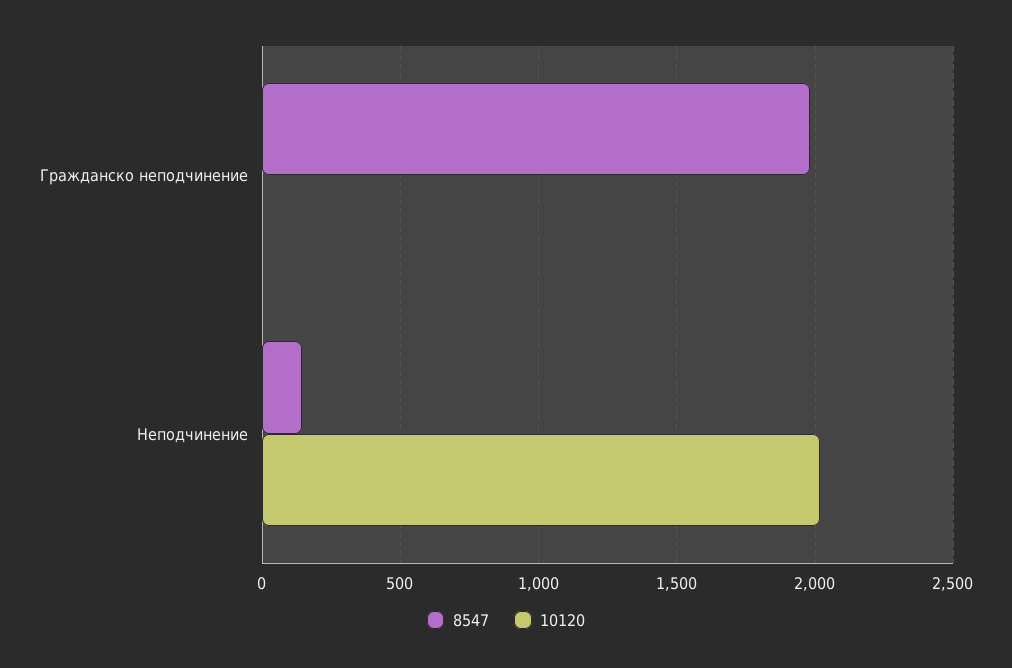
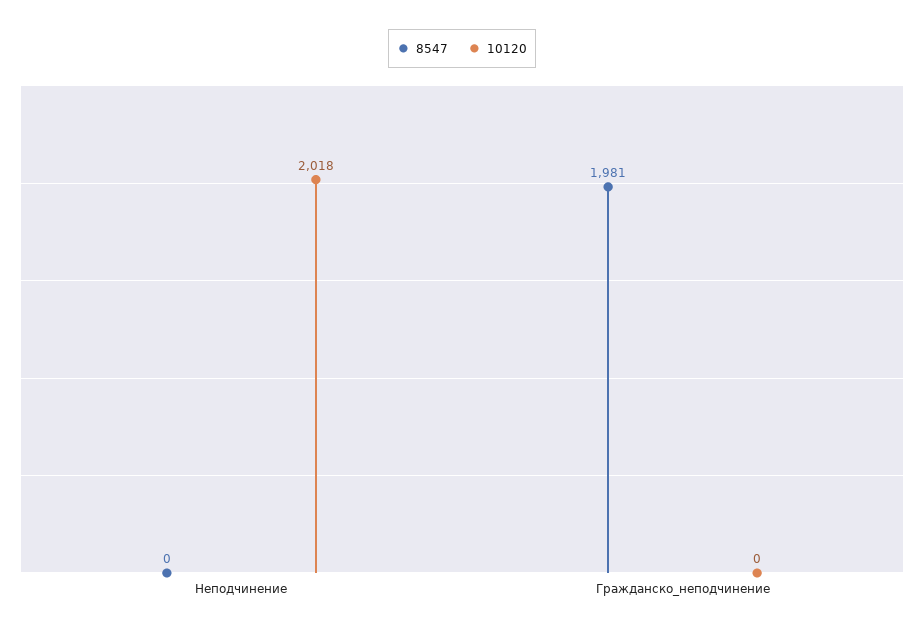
  {
    "8547": {
      "Гражданско неподчинение": 1981,
-     "Неподчинение": 150
+     "Неподчинение": 0
    },
    "10120": {
      "Гражданско неподчинение": 0,
      "Неподчинение": 2018
    }
  }

